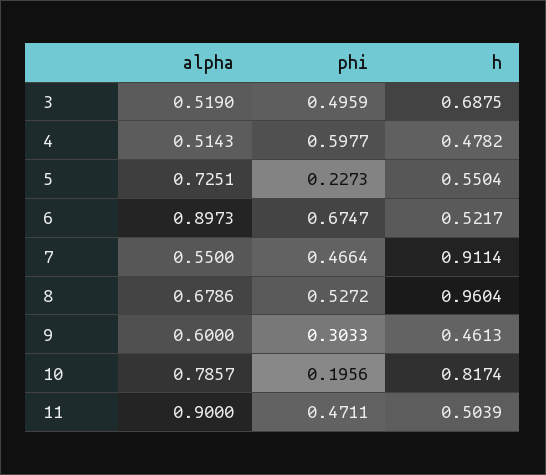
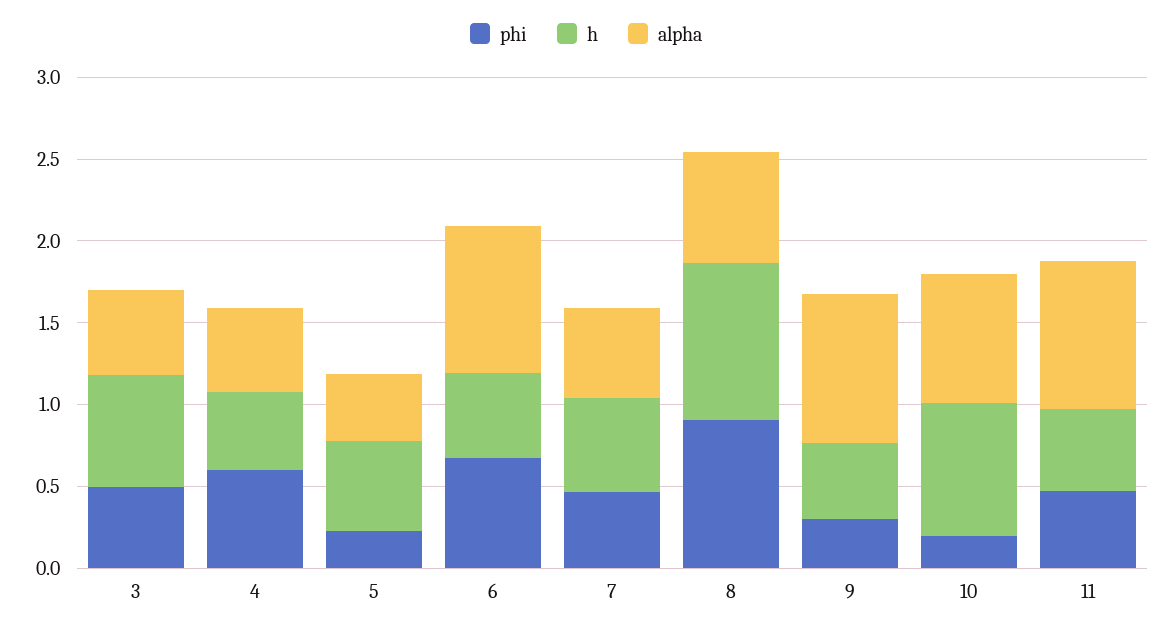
  {
    "alpha": {
      "3": 0.519,
      "4": 0.5143,
-     "5": 0.7251,
+     "5": 0.4,
      "6": 0.8973,
      "7": 0.55,
      "8": 0.6786,
-     "9": 0.6,
+     "9": 0.9,
      "10": 0.7857,
      "11": 0.9
    },
    "phi": {
      "3": 0.4959,
      "4": 0.5977,
      "5": 0.2273,
      "6": 0.6747,
      "7": 0.4664,
-     "8": 0.5272,
+     "8": 0.9,
      "9": 0.3033,
      "10": 0.1956,
      "11": 0.4711
    },
    "h": {
      "3": 0.6875,
      "4": 0.4782,
      "5": 0.5504,
      "6": 0.5217,
-     "7": 0.9114,
+     "7": 0.6,
      "8": 0.9604,
      "9": 0.4613,
      "10": 0.8174,
      "11": 0.5039
    }
  }

